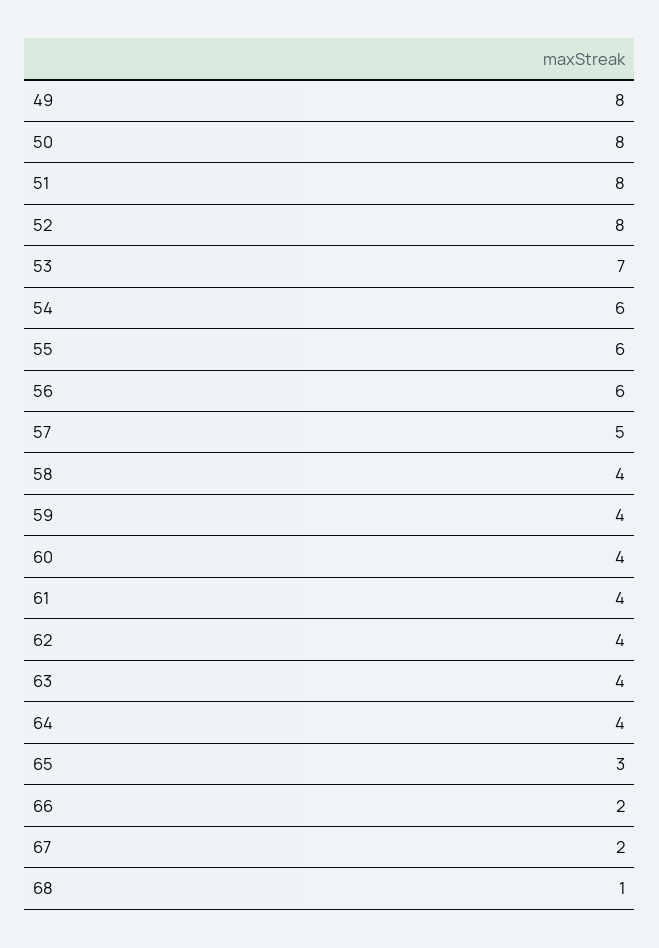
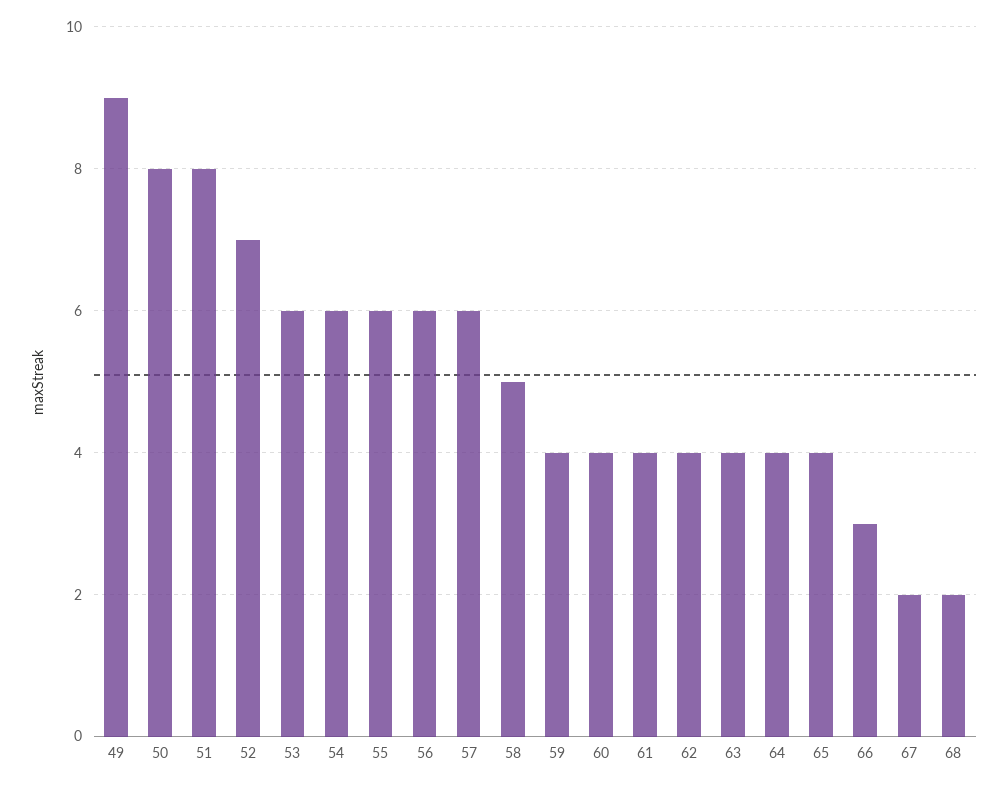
  {
-   "49": 8,
+   "49": 9,
    "50": 8,
    "51": 8,
-   "52": 8,
+   "52": 7,
-   "53": 7,
+   "53": 6,
    "54": 6,
    "55": 6,
    "56": 6,
-   "57": 5,
+   "57": 6,
-   "58": 4,
+   "58": 5,
    "59": 4,
    "60": 4,
    "61": 4,
    "62": 4,
    "63": 4,
    "64": 4,
-   "65": 3,
+   "65": 4,
-   "66": 2,
+   "66": 3,
    "67": 2,
-   "68": 1
+   "68": 2
  }

